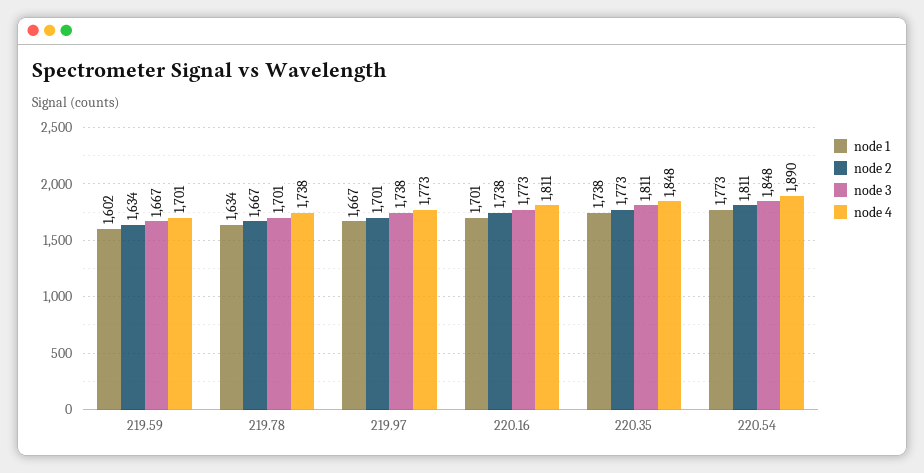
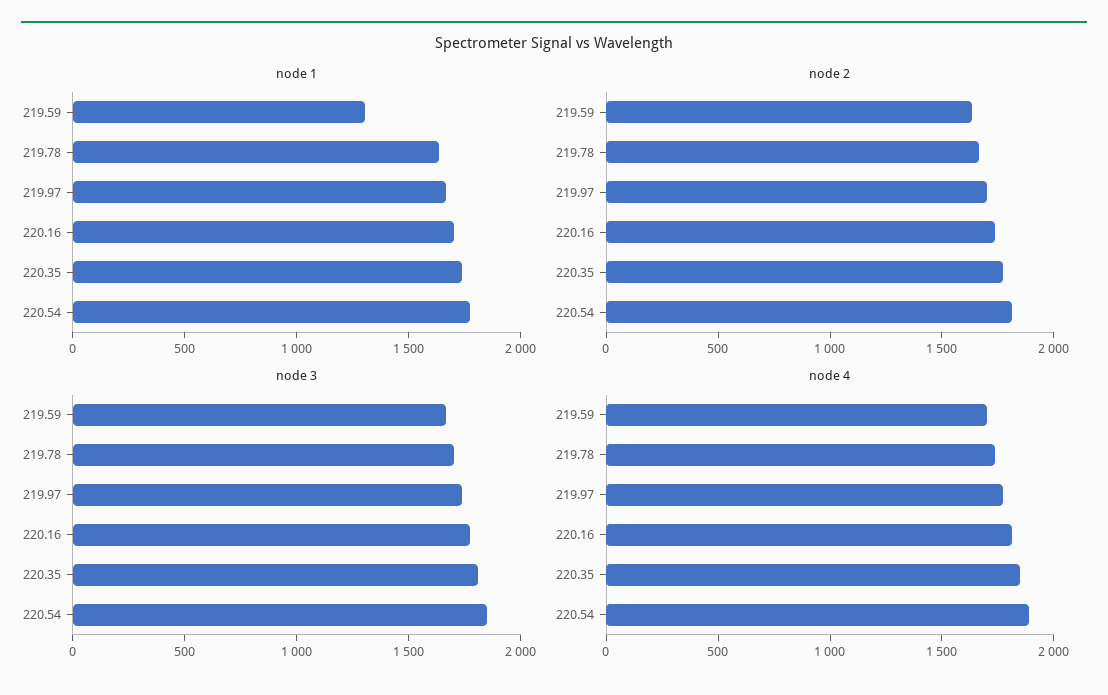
  {
    "node 1": {
-     "219.59": 1602,
+     "219.59": 1300,
      "219.78": 1634,
      "219.97": 1667,
      "220.16": 1701,
      "220.35": 1738,
      "220.54": 1773
    },
    "node 2": {
      "219.59": 1634,
      "219.78": 1667,
      "219.97": 1701,
      "220.16": 1738,
      "220.35": 1773,
      "220.54": 1811
    },
    "node 3": {
      "219.59": 1667,
      "219.78": 1701,
      "219.97": 1738,
      "220.16": 1773,
      "220.35": 1811,
      "220.54": 1848
    },
    "node 4": {
      "219.59": 1701,
      "219.78": 1738,
      "219.97": 1773,
      "220.16": 1811,
      "220.35": 1848,
      "220.54": 1890
    }
  }

